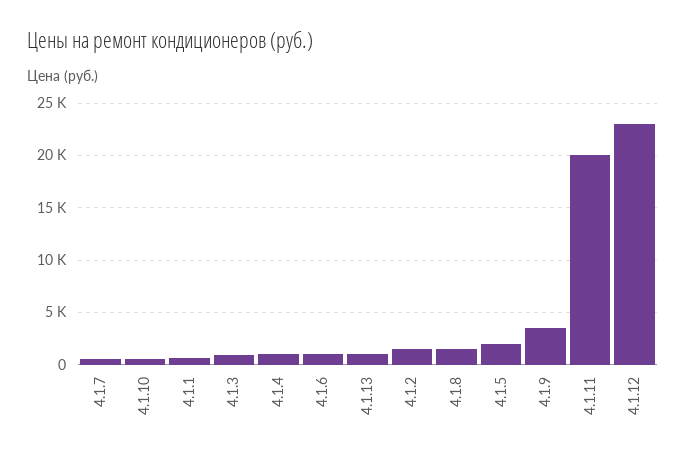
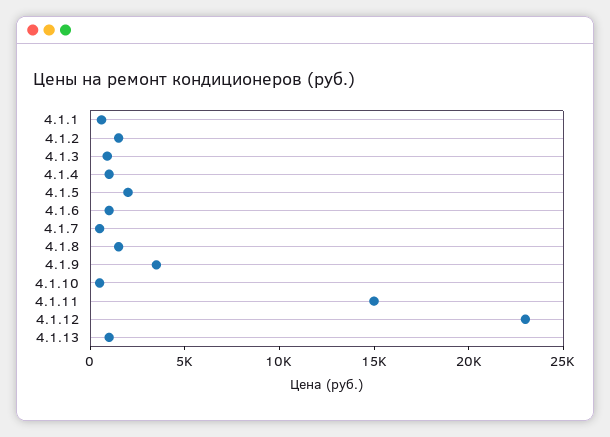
  {
    "4.1.7": 1000,
    "4.1.10": 1000,
    "4.1.1": 1000,
    "4.1.3": 1000,
    "4.1.4": 1000,
    "4.1.6": 1000,
    "4.1.13": 1000,
    "4.1.2": 2000,
    "4.1.8": 2000,
    "4.1.5": 2000,
    "4.1.9": 4000,
-   "4.1.11": 20000,
+   "4.1.11": 15000,
    "4.1.12": 23000
  }

